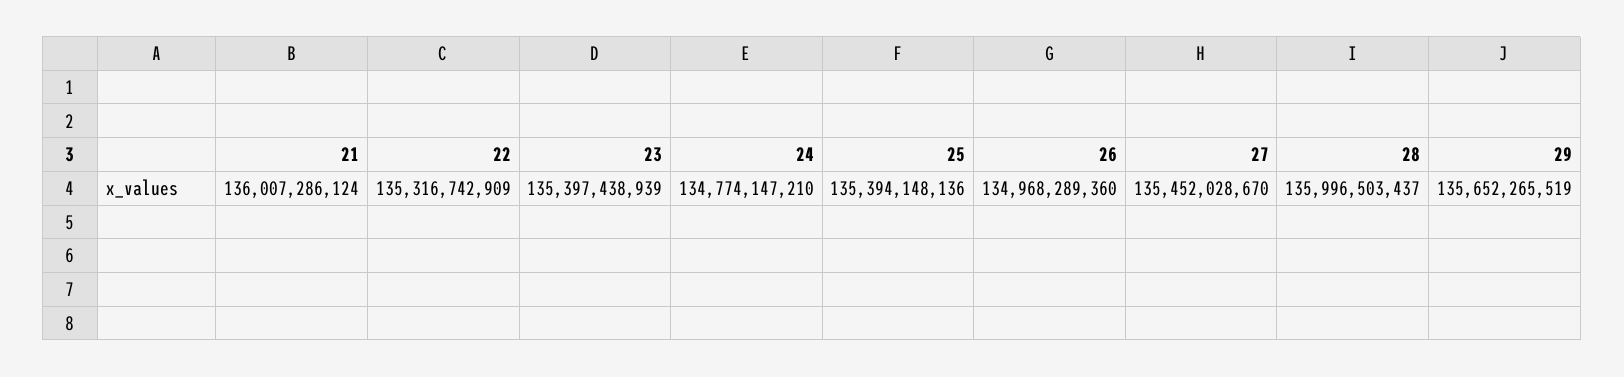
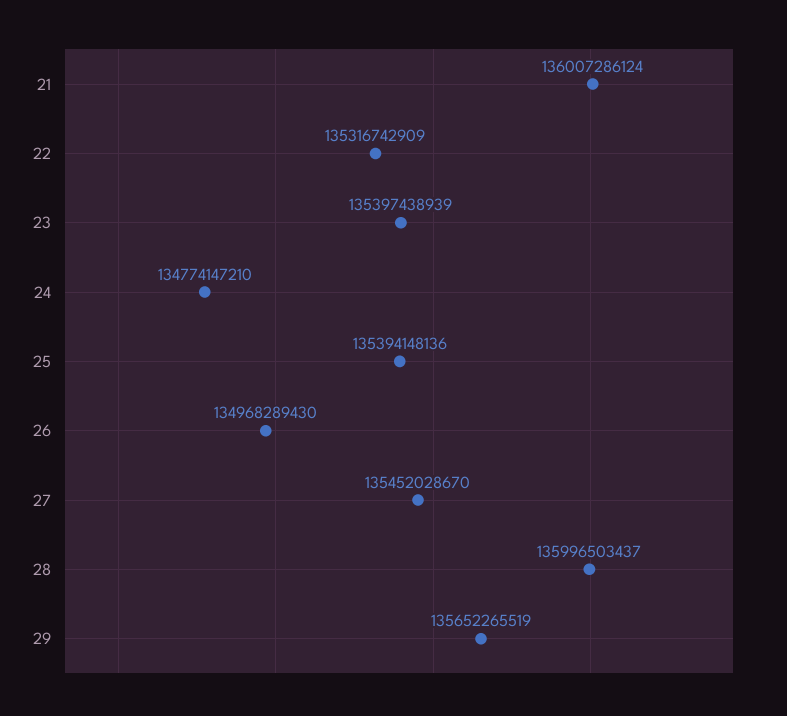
  {
    "21": 136007286124,
    "22": 135316742909,
    "23": 135397438939,
    "24": 134774147210,
    "25": 135394148136,
-   "26": 134968289360,
+   "26": 134968289430,
    "27": 135452028670,
    "28": 135996503437,
    "29": 135652265519
  }

